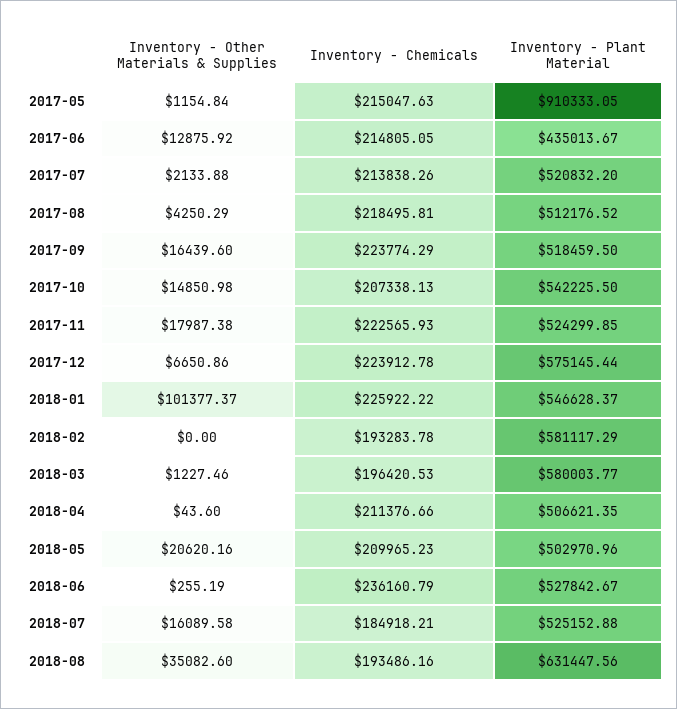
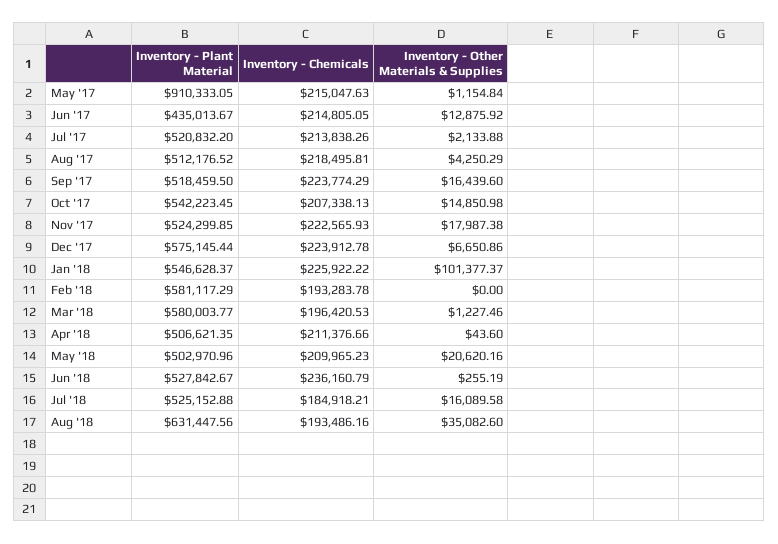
  {
    "Inventory - Other Materials & Supplies": {
      "2017-05": 1154.84,
      "2017-06": 12875.92,
      "2017-07": 2133.88,
      "2017-08": 4250.29,
      "2017-09": 16439.6,
      "2017-10": 14850.98,
      "2017-11": 17987.38,
      "2017-12": 6650.86,
      "2018-01": 101377.37,
      "2018-02": 0,
      "2018-03": 1227.46,
      "2018-04": 43.6,
      "2018-05": 20620.16,
      "2018-06": 255.19,
      "2018-07": 16089.58,
      "2018-08": 35082.6
    },
    "Inventory - Chemicals": {
      "2017-05": 215047.63,
      "2017-06": 214805.05,
      "2017-07": 213838.26,
      "2017-08": 218495.81,
      "2017-09": 223774.29,
      "2017-10": 207338.13,
      "2017-11": 222565.93,
      "2017-12": 223912.78,
      "2018-01": 225922.22,
      "2018-02": 193283.78,
      "2018-03": 196420.53,
      "2018-04": 211376.66,
      "2018-05": 209965.23,
      "2018-06": 236160.79,
      "2018-07": 184918.21,
      "2018-08": 193486.16
    },
    "Inventory - Plant Material": {
      "2017-05": 910333.05,
      "2017-06": 435013.67,
      "2017-07": 520832.2,
      "2017-08": 512176.52,
      "2017-09": 518459.5,
-     "2017-10": 542225.5,
+     "2017-10": 542223.45,
      "2017-11": 524299.85,
      "2017-12": 575145.44,
      "2018-01": 546628.37,
      "2018-02": 581117.29,
      "2018-03": 580003.77,
      "2018-04": 506621.35,
      "2018-05": 502970.96,
      "2018-06": 527842.67,
      "2018-07": 525152.88,
      "2018-08": 631447.56
    }
  }

